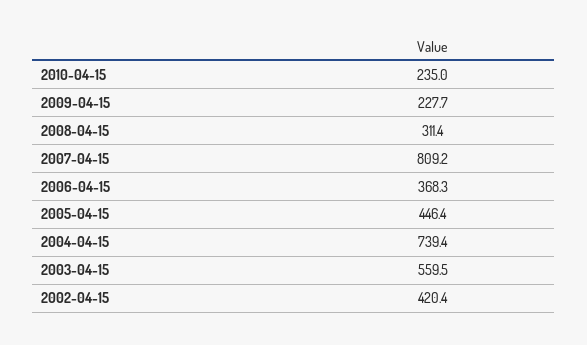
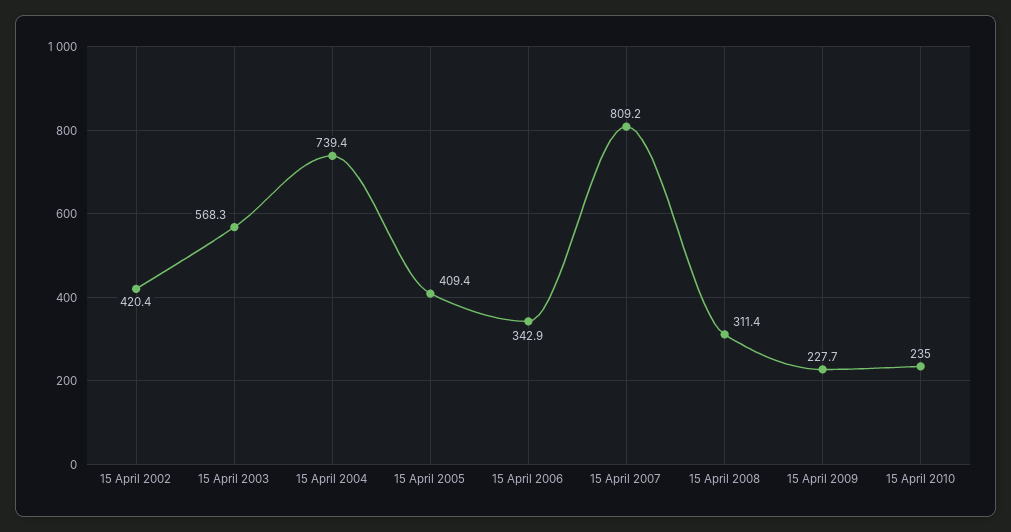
  {
    "2010-04-15": 235,
    "2009-04-15": 227.7,
    "2008-04-15": 311.4,
    "2007-04-15": 809.2,
-   "2006-04-15": 368.3,
+   "2006-04-15": 342.9,
-   "2005-04-15": 446.4,
+   "2005-04-15": 409.4,
    "2004-04-15": 739.4,
-   "2003-04-15": 559.5,
+   "2003-04-15": 568.3,
    "2002-04-15": 420.4
  }

